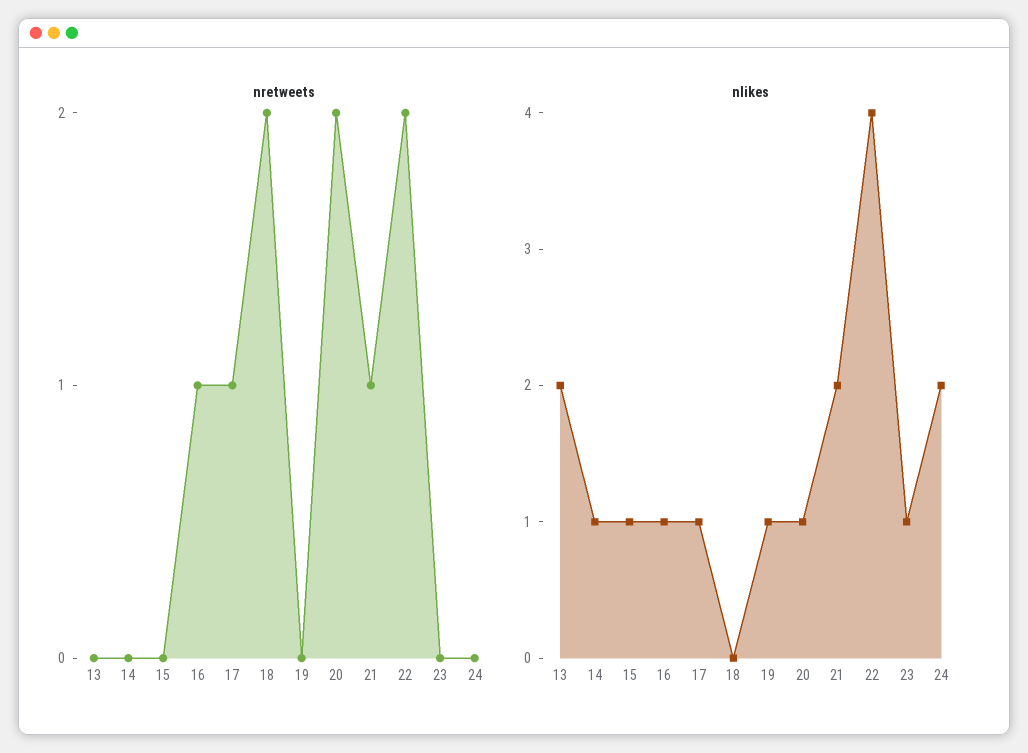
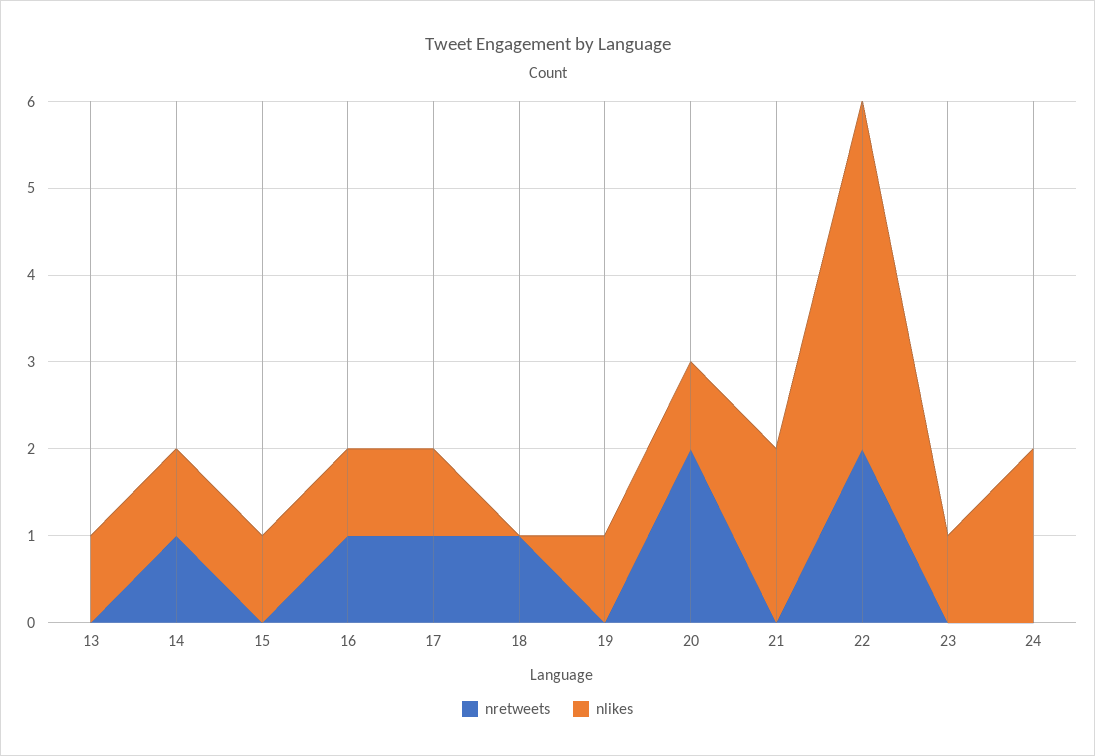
  {
    "nretweets": {
      "13": 0,
-     "14": 0,
+     "14": 1,
      "15": 0,
      "16": 1,
      "17": 1,
-     "18": 2,
+     "18": 1,
      "19": 0,
      "20": 2,
-     "21": 1,
+     "21": 0,
      "22": 2,
      "23": 0,
      "24": 0
    },
    "nlikes": {
-     "13": 2,
+     "13": 1,
      "14": 1,
      "15": 1,
      "16": 1,
      "17": 1,
      "18": 0,
      "19": 1,
      "20": 1,
      "21": 2,
      "22": 4,
      "23": 1,
      "24": 2
    }
  }

